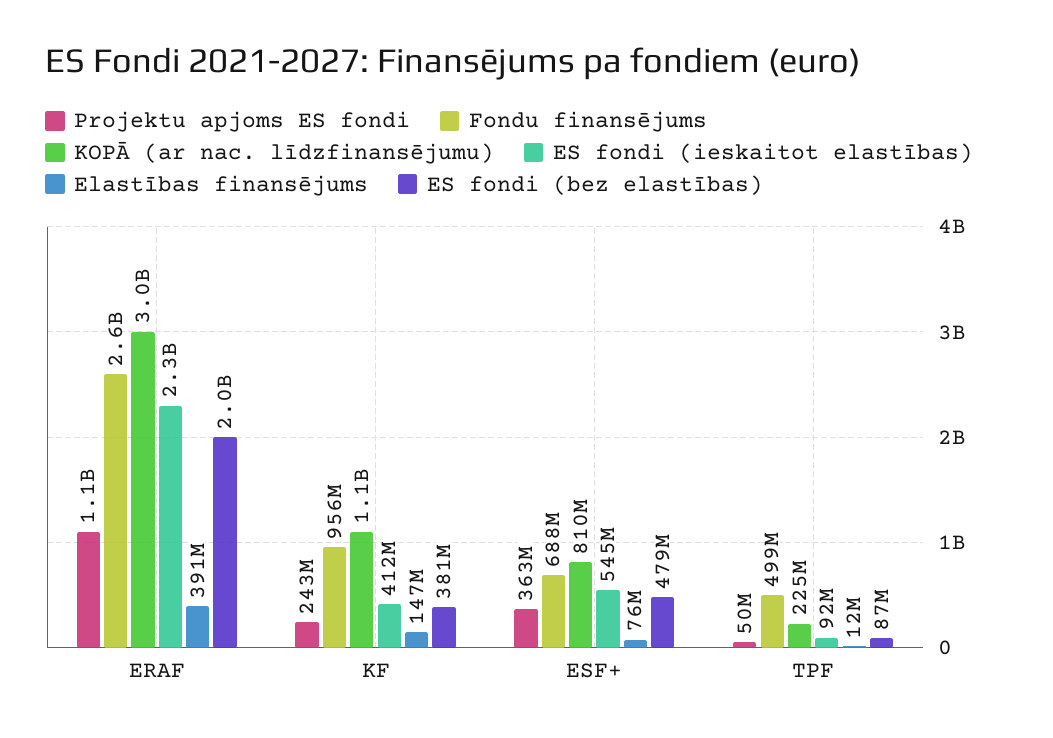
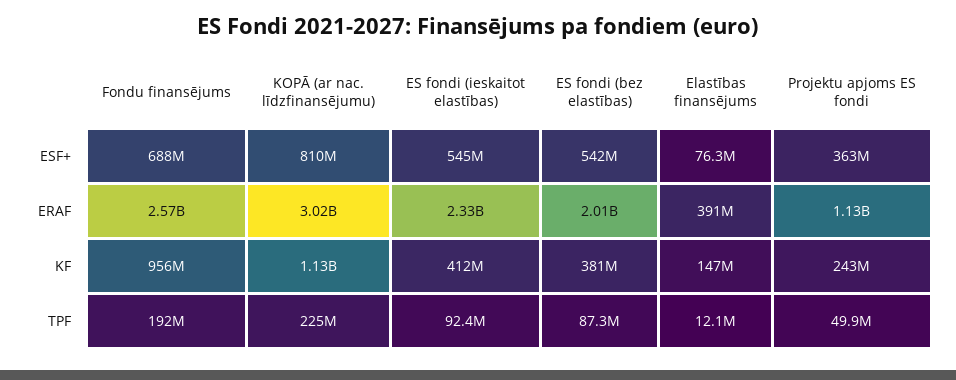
  {
    "Projektu apjoms ES fondi": {
      "ERAF": 1130000000,
      "KF": 243000000,
      "ESF+": 363000000,
      "TPF": 49900000
    },
    "Fondu finansējums": {
      "ERAF": 2570000000,
      "KF": 956000000,
      "ESF+": 688000000,
-     "TPF": 499000000
+     "TPF": 192000000
    },
    "KOPĀ (ar nac. līdzfinansējumu)": {
      "ERAF": 3020000000,
      "KF": 1130000000,
      "ESF+": 810000000,
      "TPF": 225000000
    },
    "ES fondi (ieskaitot elastības)": {
      "ERAF": 2330000000,
      "KF": 412000000,
      "ESF+": 545000000,
      "TPF": 92400000
    },
    "Elastības finansējums": {
      "ERAF": 391000000,
      "KF": 147000000,
      "ESF+": 76300000,
      "TPF": 12100000
    },
    "ES fondi (bez elastības)": {
      "ERAF": 2010000000,
      "KF": 381000000,
-     "ESF+": 479000000,
+     "ESF+": 542000000,
      "TPF": 87300000
    }
  }

